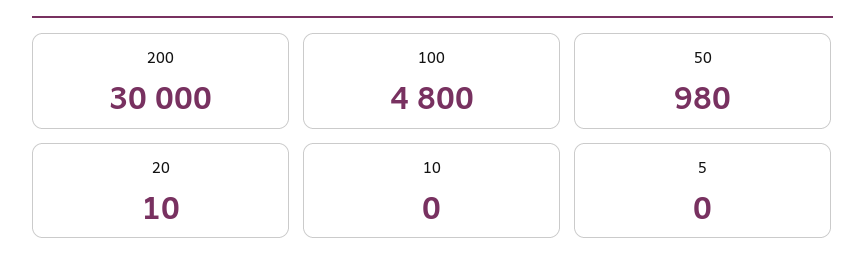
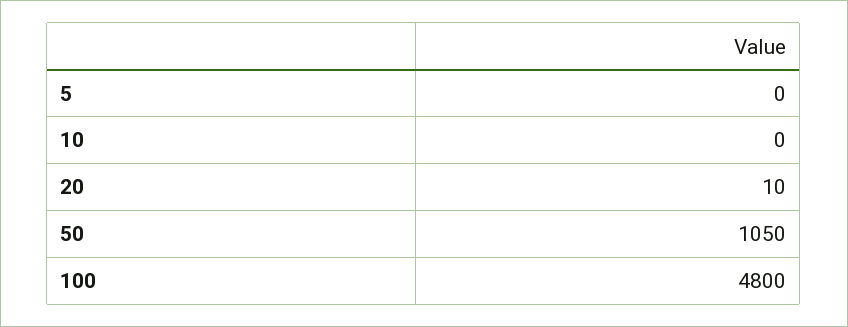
  {
-   "200": 30000,
    "100": 4800,
-   "50": 980,
+   "50": 1050,
    "20": 10,
    "10": 0,
    "5": 0
  }

